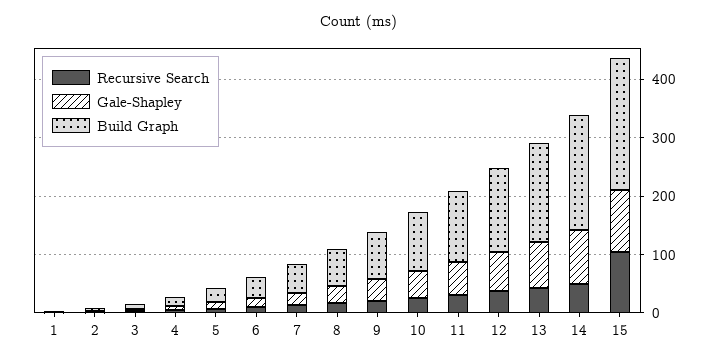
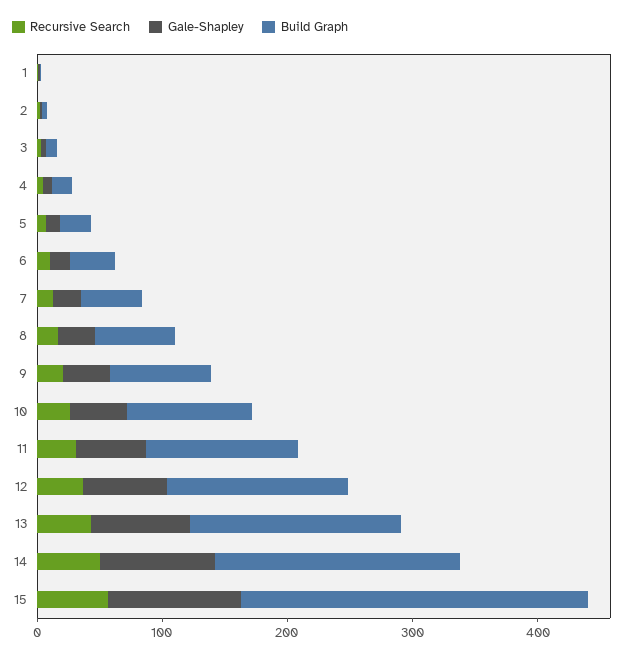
  {
    "Recursive Search": {
      "1": 0,
      "2": 0,
      "3": 0,
      "4": 0,
      "5": 0,
      "6": 20,
      "7": 20,
      "8": 20,
      "9": 20,
      "10": 20,
      "11": 40,
      "12": 40,
      "13": 40,
      "14": 60,
-     "15": 100
+     "15": 60
    },
    "Gale-Shapley": {
      "1": 0,
      "2": 0,
      "3": 0,
      "4": 0,
      "5": 20,
      "6": 20,
      "7": 20,
      "8": 20,
      "9": 40,
      "10": 40,
      "11": 60,
      "12": 60,
      "13": 80,
      "14": 100,
      "15": 100
    },
    "Build Graph": {
      "1": 0,
      "2": 0,
      "3": 0,
      "4": 20,
      "5": 20,
      "6": 40,
      "7": 40,
      "8": 60,
      "9": 80,
      "10": 100,
      "11": 120,
      "12": 140,
      "13": 160,
      "14": 200,
-     "15": 220
+     "15": 280
    }
  }

